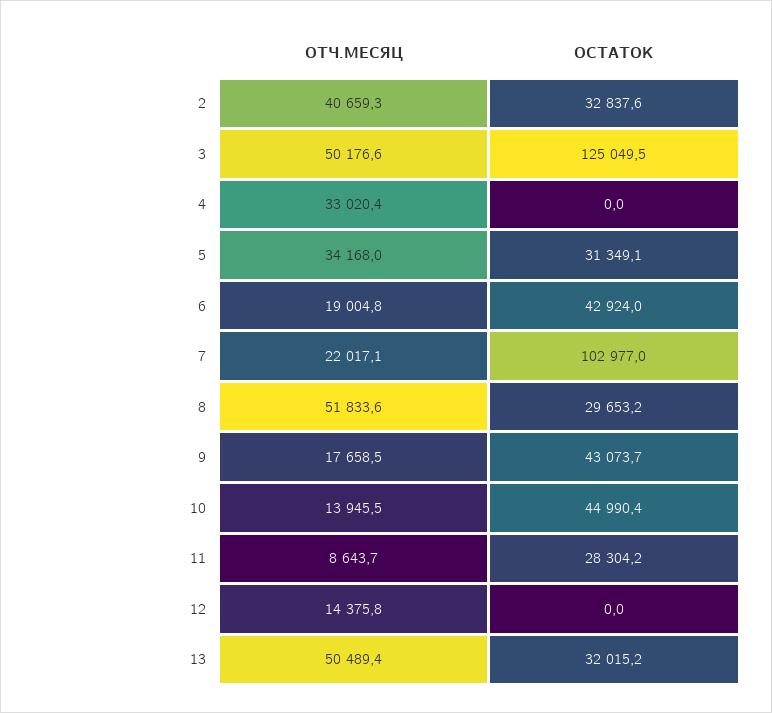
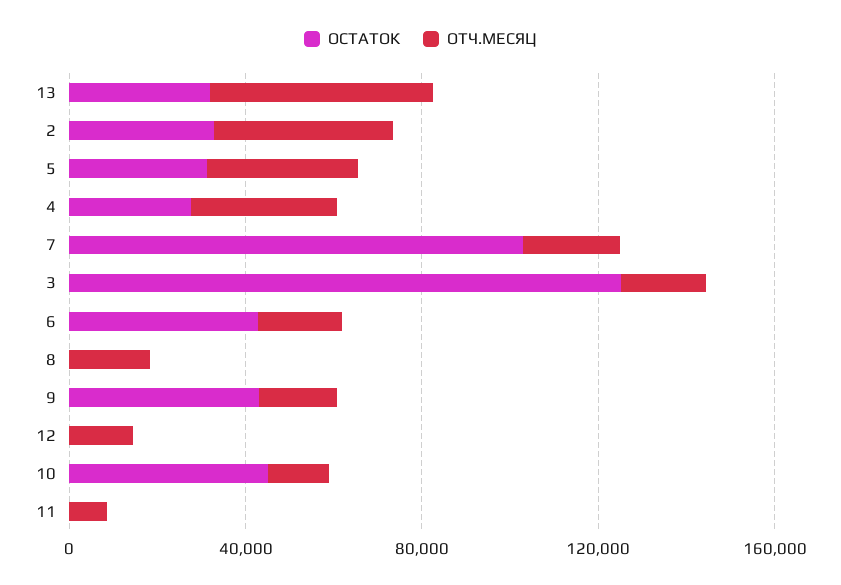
  {
    "ОТЧ.МЕСЯЦ": {
      "2": 40659.3,
-     "3": 50176.6,
+     "3": 20000,
      "4": 33020.4,
      "5": 34168,
      "6": 19004.8,
      "7": 22017.1,
-     "8": 51833.6,
+     "8": 20000,
      "9": 17658.5,
      "10": 13945.5,
      "11": 8643.7,
      "12": 14375.8,
      "13": 50489.4
    },
    "ОСТАТОК": {
      "2": 32837.6,
      "3": 125049.5,
-     "4": 0,
+     "4": 30000,
      "5": 31349.1,
      "6": 42924,
      "7": 102977,
-     "8": 29653.2,
+     "8": 0,
      "9": 43073.7,
      "10": 44990.4,
-     "11": 28304.2,
+     "11": 0,
      "12": 0,
      "13": 32015.2
    }
  }

